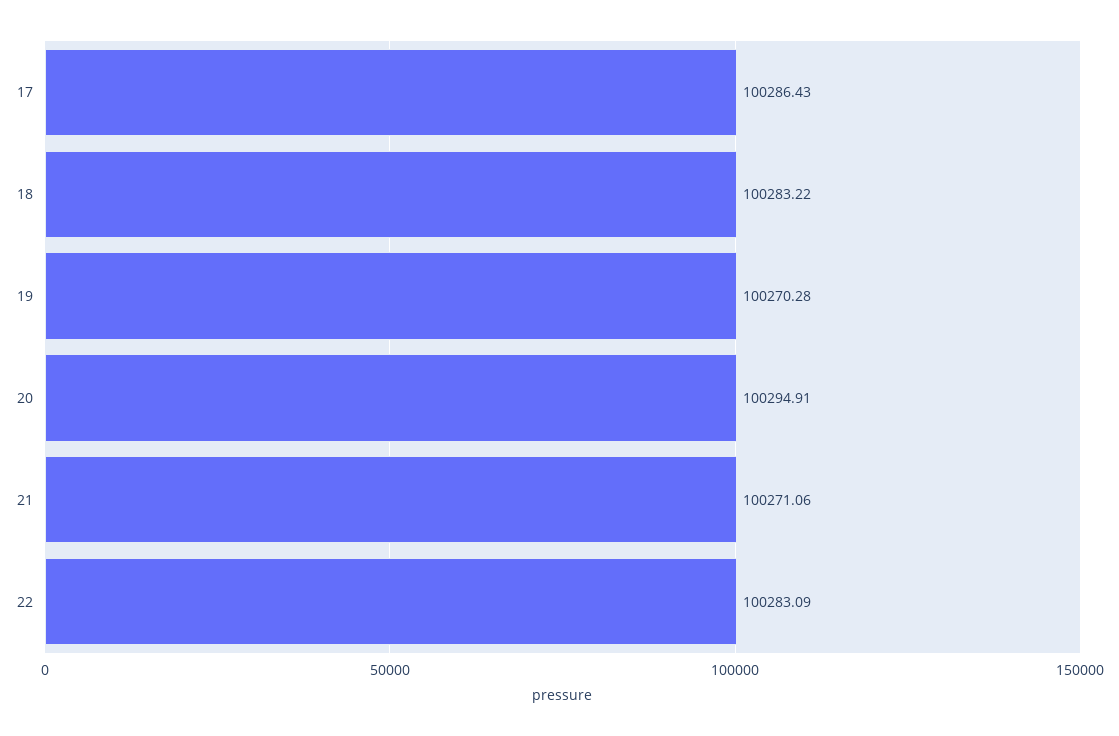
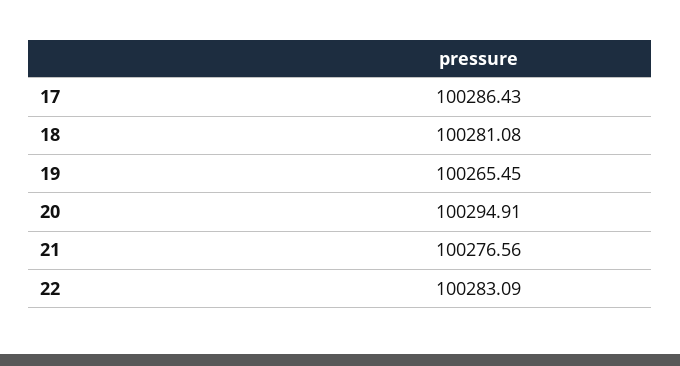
  {
    "17": 100286.43,
-   "18": 100283.22,
+   "18": 100281.08,
-   "19": 100270.28,
+   "19": 100265.45,
    "20": 100294.91,
-   "21": 100271.06,
+   "21": 100276.56,
    "22": 100283.09
  }

